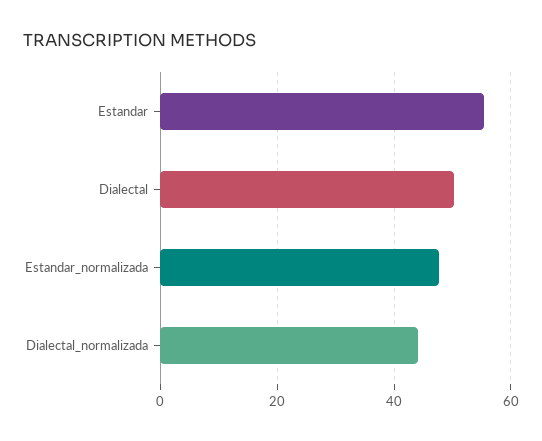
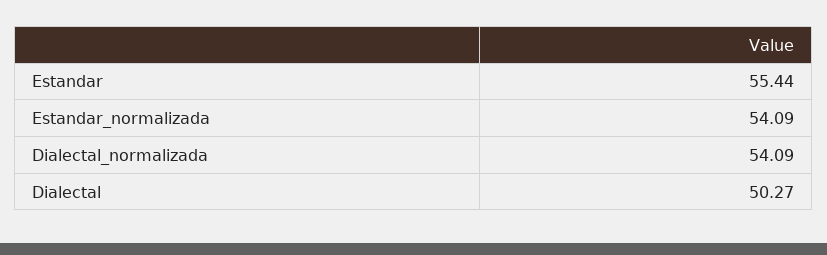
  {
    "Estandar": 55.44,
    "Dialectal": 50.27,
-   "Estandar_normalizada": 48,
+   "Estandar_normalizada": 54.09,
-   "Dialectal_normalizada": 44
+   "Dialectal_normalizada": 54.09
  }

